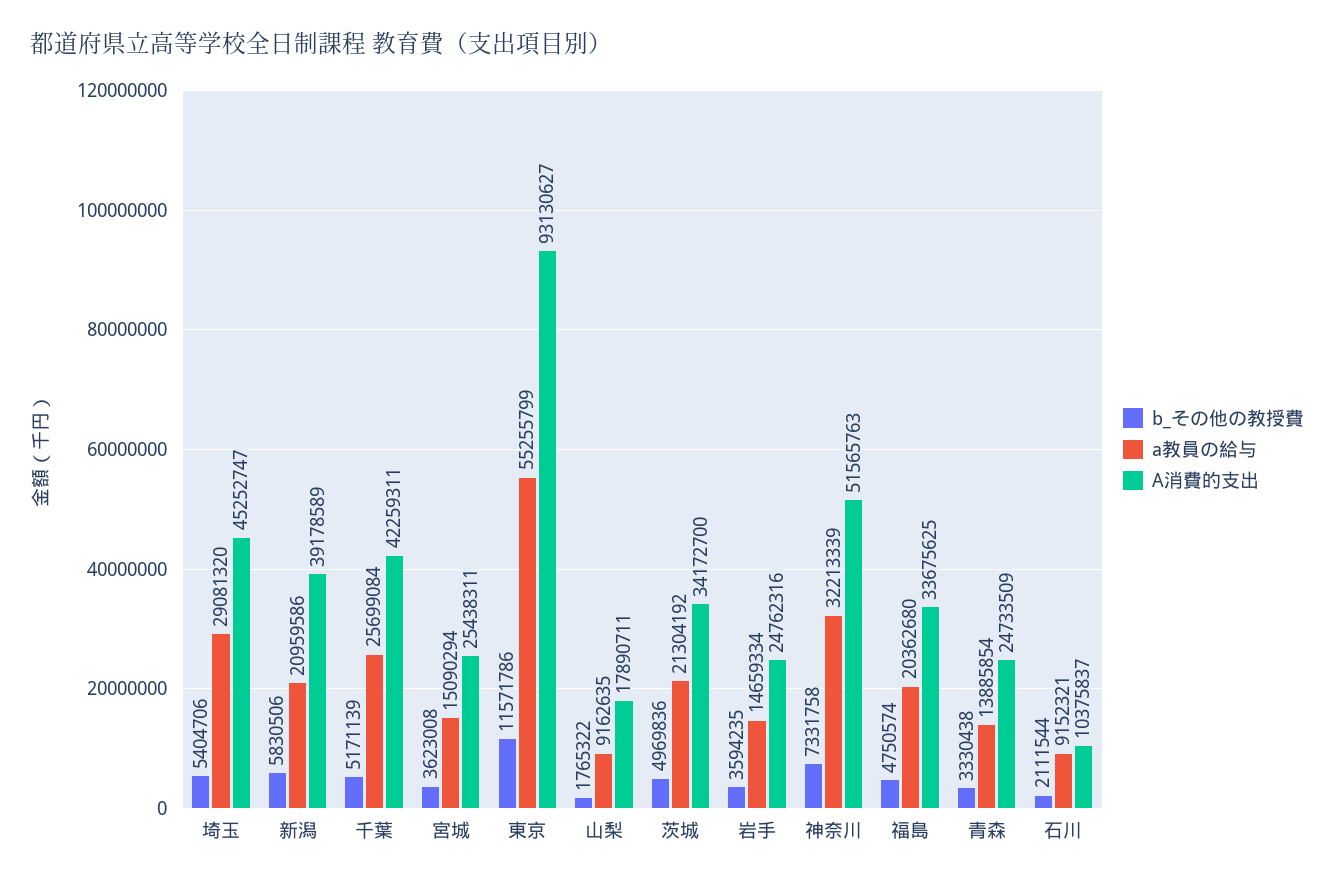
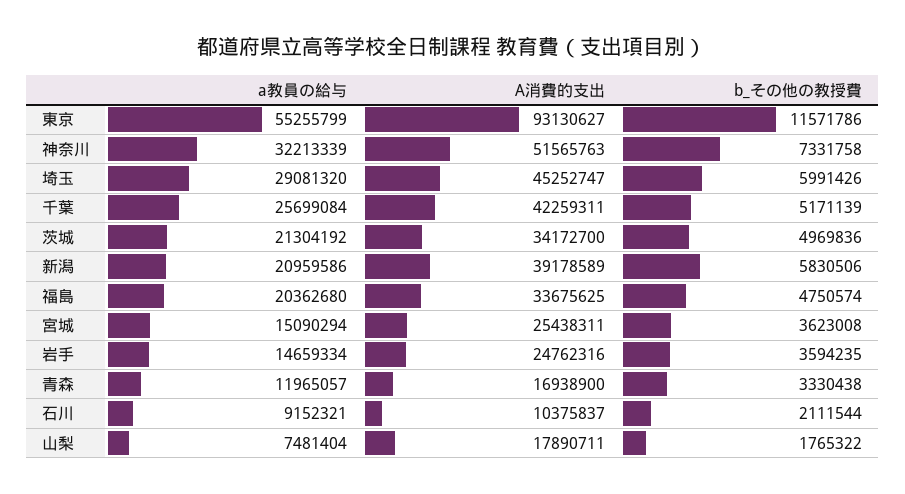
  {
    "b_その他の教授費": {
-     "埼玉": 5404706,
+     "埼玉": 5991426,
      "新潟": 5830506,
      "千葉": 5171139,
      "宮城": 3623008,
      "東京": 11571786,
      "山梨": 1765322,
      "茨城": 4969836,
      "岩手": 3594235,
      "神奈川": 7331758,
      "福島": 4750574,
      "青森": 3330438,
      "石川": 2111544
    },
    "a教員の給与": {
      "埼玉": 29081320,
      "新潟": 20959586,
      "千葉": 25699084,
      "宮城": 15090294,
      "東京": 55255799,
-     "山梨": 9162635,
+     "山梨": 7481404,
      "茨城": 21304192,
      "岩手": 14659334,
      "神奈川": 32213339,
      "福島": 20362680,
-     "青森": 13885854,
+     "青森": 11965057,
      "石川": 9152321
    },
    "A消費的支出": {
      "埼玉": 45252747,
      "新潟": 39178589,
      "千葉": 42259311,
      "宮城": 25438311,
      "東京": 93130627,
      "山梨": 17890711,
      "茨城": 34172700,
      "岩手": 24762316,
      "神奈川": 51565763,
      "福島": 33675625,
-     "青森": 24733509,
+     "青森": 16938900,
      "石川": 10375837
    }
  }

